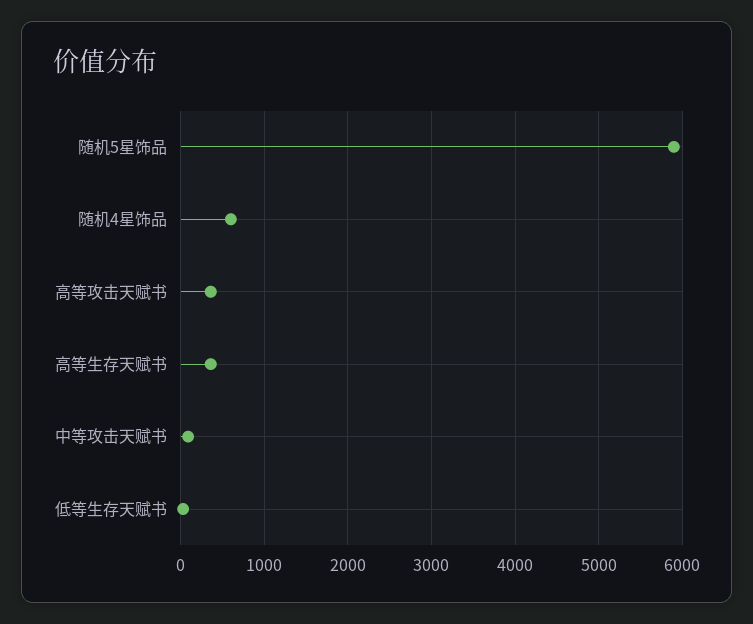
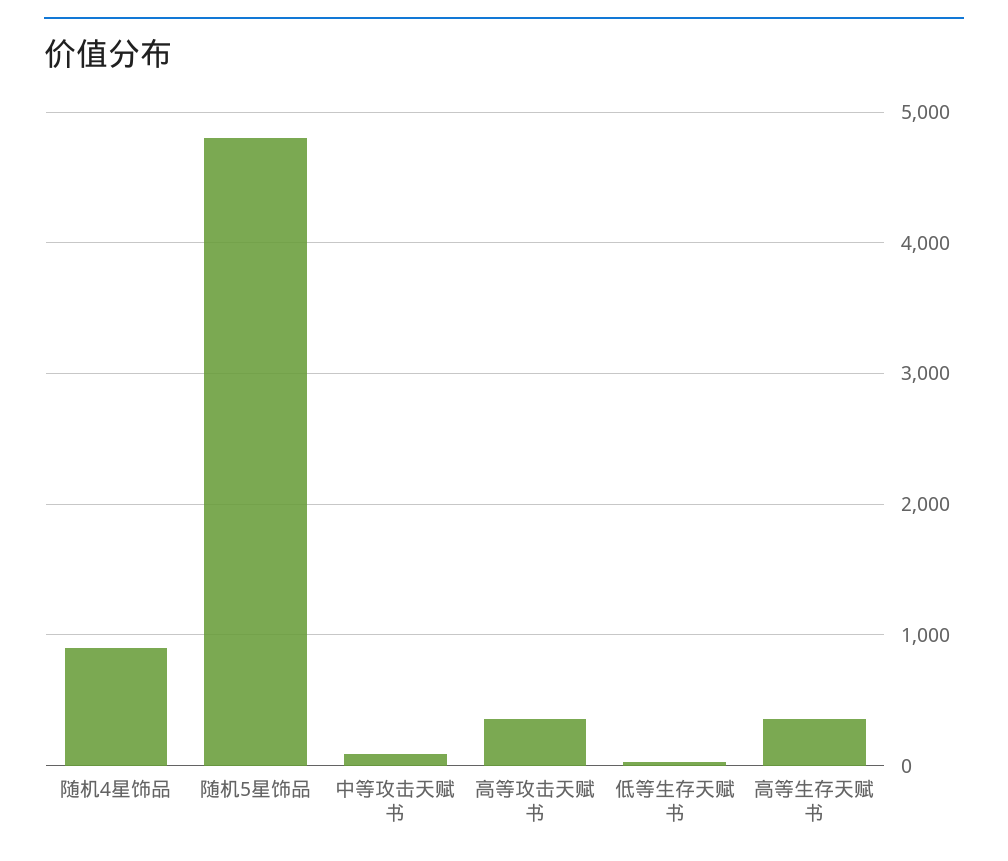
  {
-   "随机5星饰品": 5900,
+   "随机5星饰品": 4800,
-   "随机4星饰品": 600,
+   "随机4星饰品": 900,
    "高等攻击天赋书": 400,
    "高等生存天赋书": 400,
    "中等攻击天赋书": 100,
    "低等生存天赋书": 0
  }

